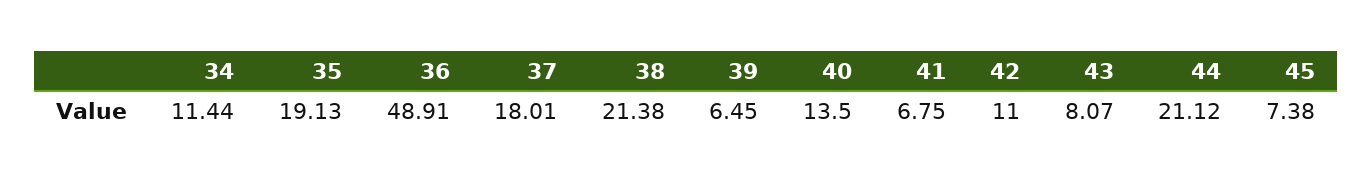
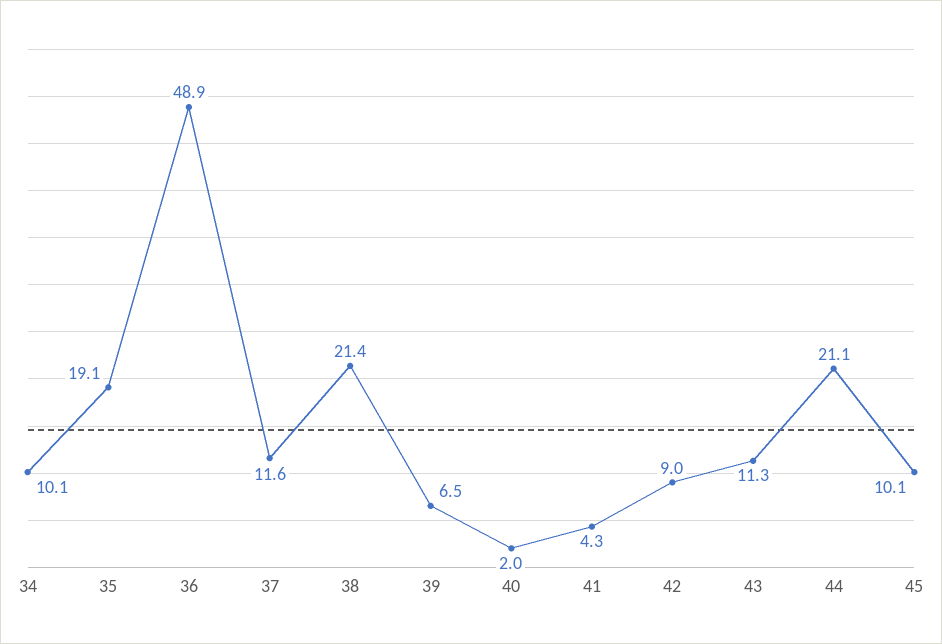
  {
-   "34": 11.44,
+   "34": 10.1,
    "35": 19.13,
    "36": 48.91,
-   "37": 18.01,
+   "37": 11.6,
    "38": 21.38,
    "39": 6.45,
-   "40": 13.5,
+   "40": 2,
-   "41": 6.75,
+   "41": 4.3,
-   "42": 11,
+   "42": 9,
-   "43": 8.07,
+   "43": 11.3,
    "44": 21.12,
-   "45": 7.38
+   "45": 10.1
  }

